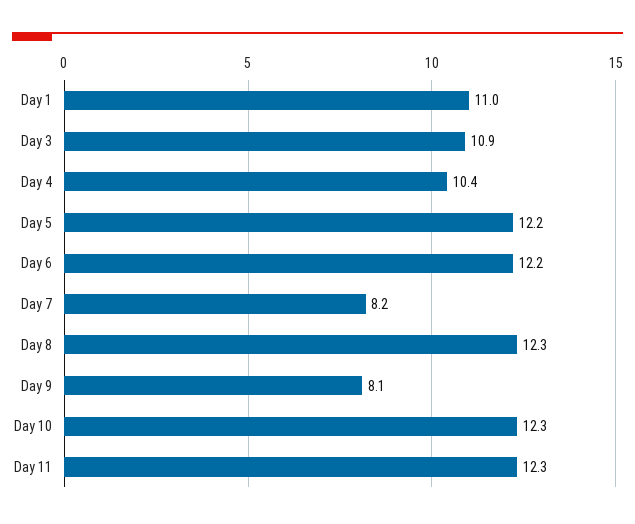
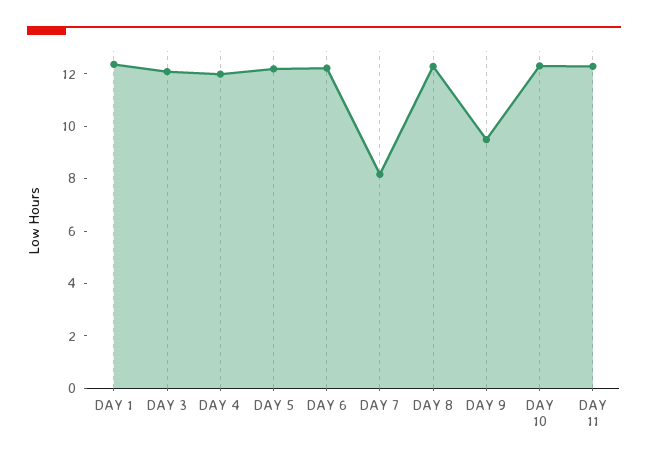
  {
-   "Day 1": 11,
+   "Day 1": 12.5,
-   "Day 3": 10.9,
+   "Day 3": 12,
-   "Day 4": 10.4,
+   "Day 4": 12,
    "Day 5": 12.2,
    "Day 6": 12.2,
    "Day 7": 8.2,
    "Day 8": 12.3,
-   "Day 9": 8.1,
+   "Day 9": 9.5,
    "Day 10": 12.3,
    "Day 11": 12.3
  }

